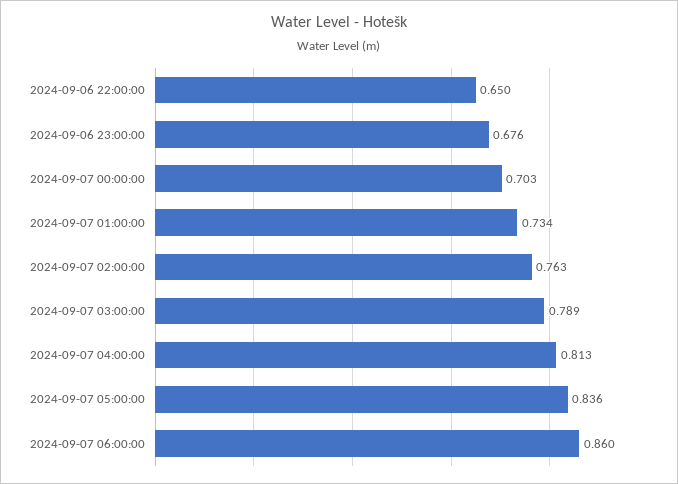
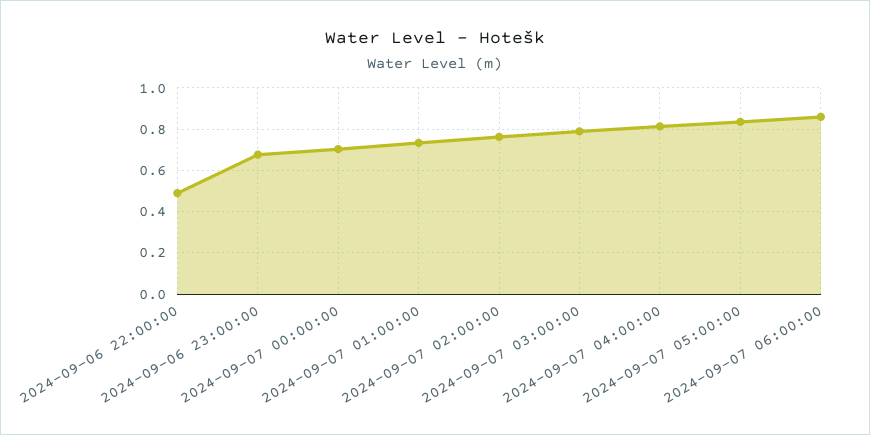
  {
-   "2024-09-06 22:00:00": 0.65,
+   "2024-09-06 22:00:00": 0.5,
    "2024-09-06 23:00:00": 0.676,
    "2024-09-07 00:00:00": 0.703,
    "2024-09-07 01:00:00": 0.734,
    "2024-09-07 02:00:00": 0.763,
    "2024-09-07 03:00:00": 0.789,
    "2024-09-07 04:00:00": 0.813,
    "2024-09-07 05:00:00": 0.836,
    "2024-09-07 06:00:00": 0.86
  }

